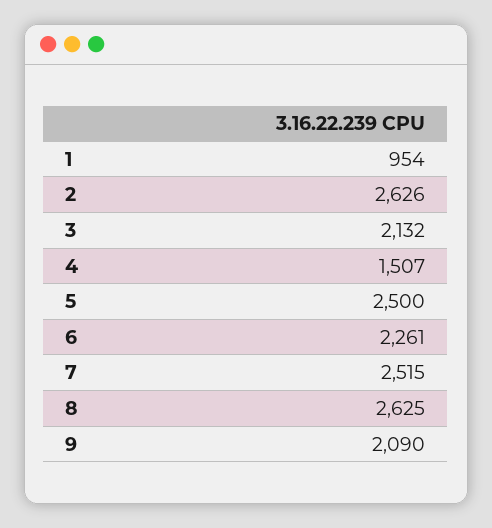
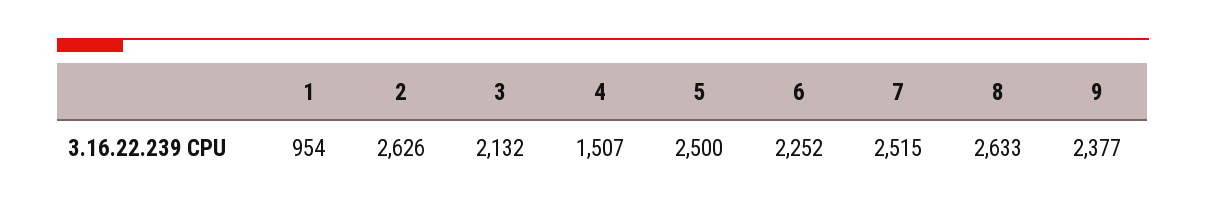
  {
    "1": 954,
    "2": 2626,
    "3": 2132,
    "4": 1507,
    "5": 2500,
-   "6": 2261,
+   "6": 2252,
    "7": 2515,
-   "8": 2625,
+   "8": 2633,
-   "9": 2090
+   "9": 2377
  }

